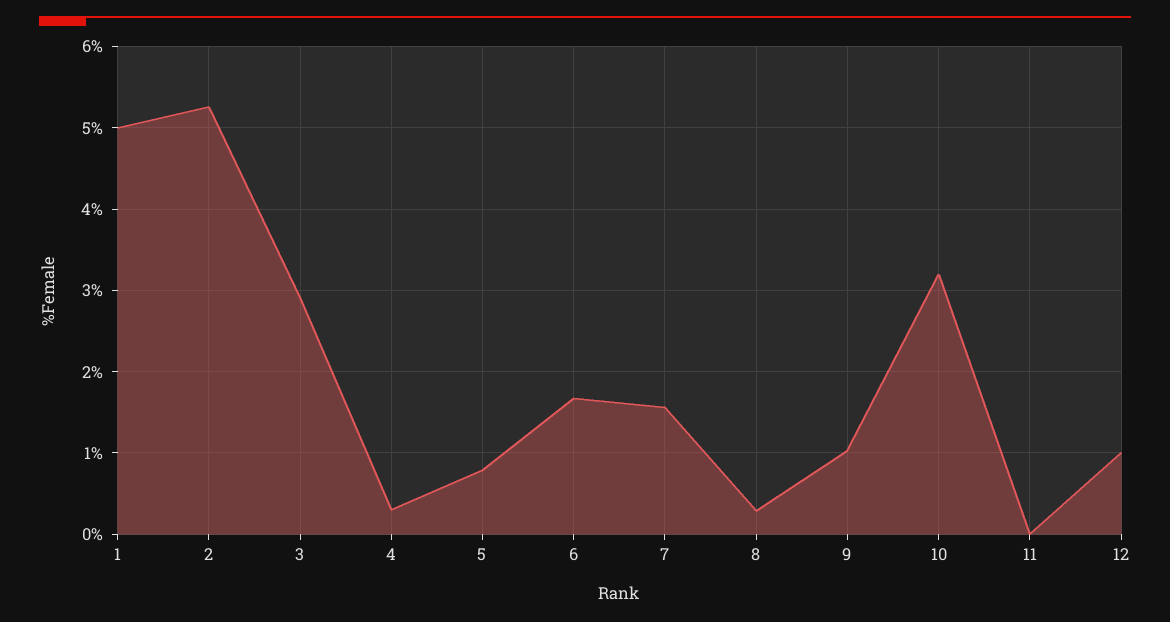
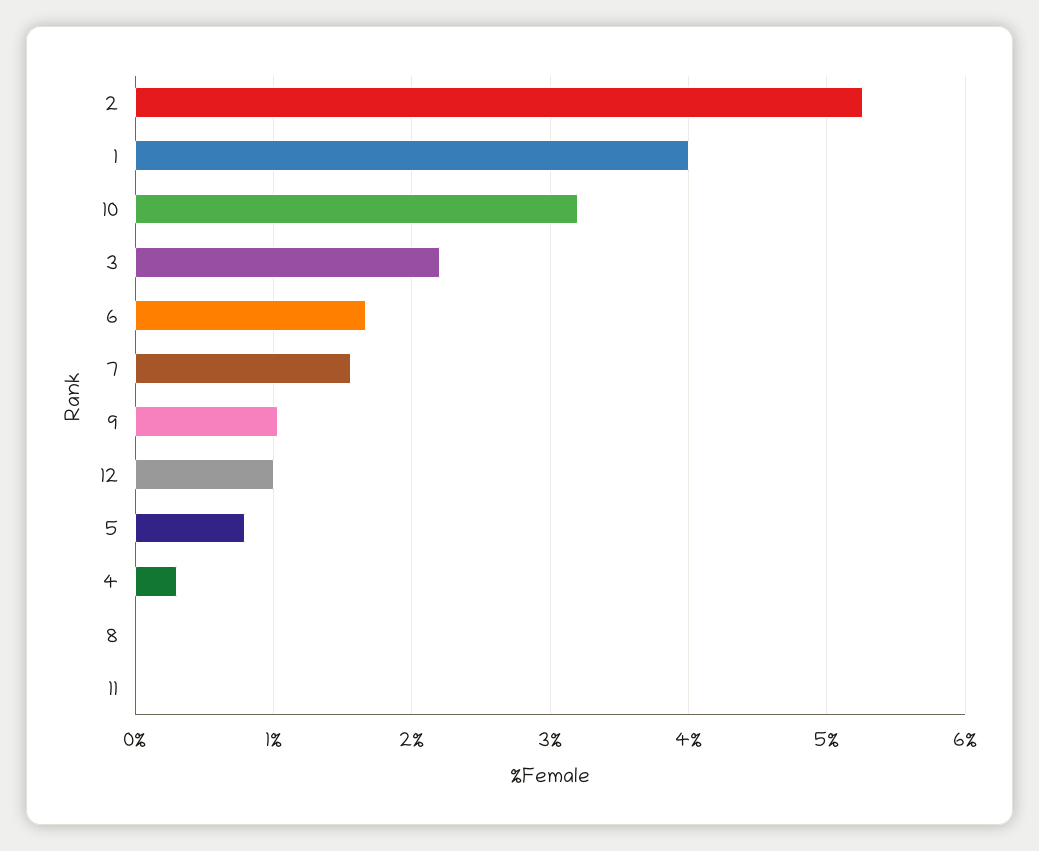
  {
-   "1": 5,
+   "1": 4,
    "2": 5.3,
-   "3": 2.9,
+   "3": 2.2,
    "4": 0.3,
    "5": 0.8,
    "6": 1.7,
    "7": 1.6,
-   "8": 0.3,
+   "8": 0,
    "9": 1,
    "10": 3.2,
    "11": 0,
    "12": 1
  }

